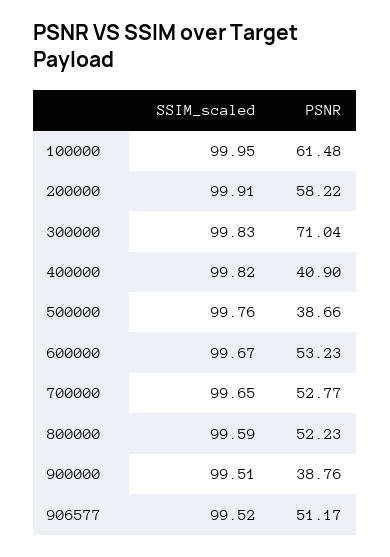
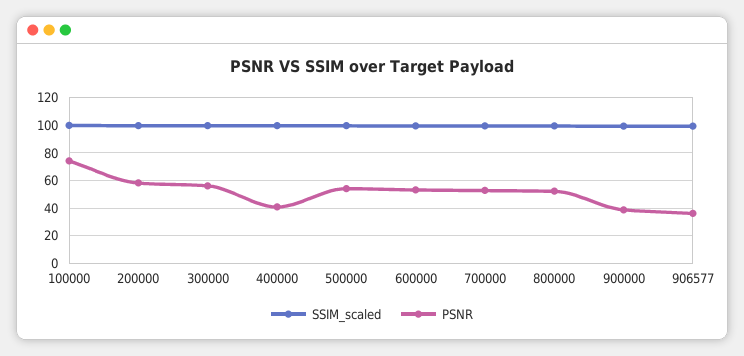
  {
    "SSIM_scaled": {
      "100000": 99.95,
      "200000": 99.91,
      "300000": 99.83,
      "400000": 99.82,
      "500000": 99.76,
      "600000": 99.67,
      "700000": 99.65,
      "800000": 99.59,
      "900000": 99.51,
      "906577": 99.52
    },
    "PSNR": {
-     "100000": 61.48,
+     "100000": 75,
      "200000": 58.22,
-     "300000": 71.04,
+     "300000": 55,
      "400000": 40.9,
-     "500000": 38.66,
+     "500000": 55,
      "600000": 53.23,
      "700000": 52.77,
      "800000": 52.23,
      "900000": 38.76,
-     "906577": 51.17
+     "906577": 35
    }
  }

